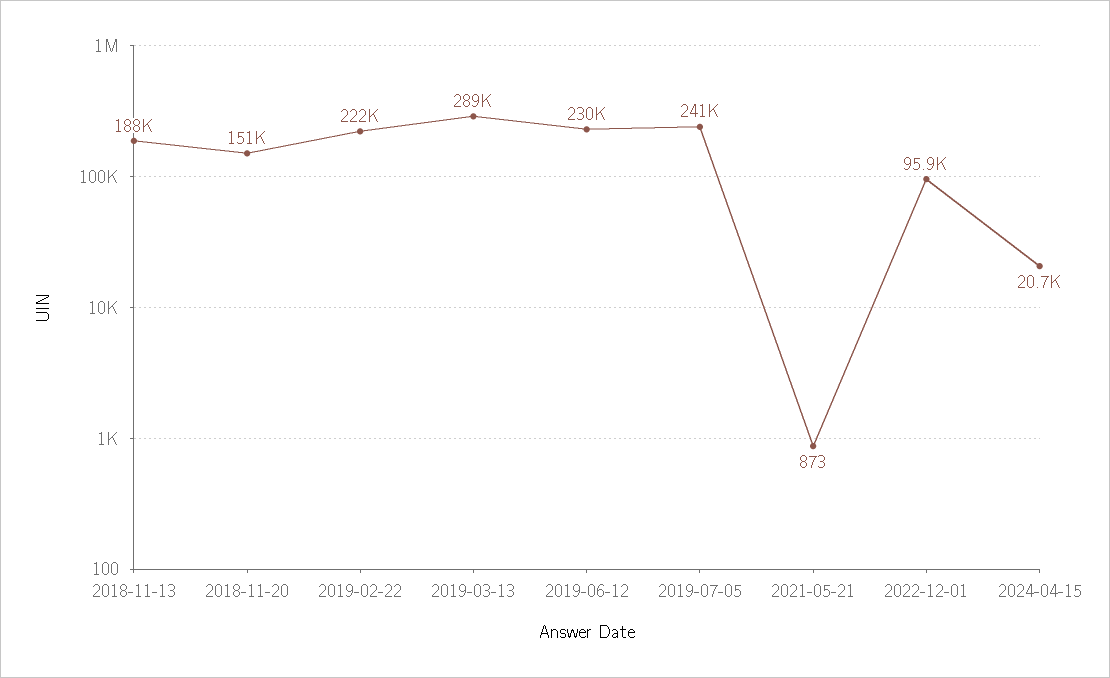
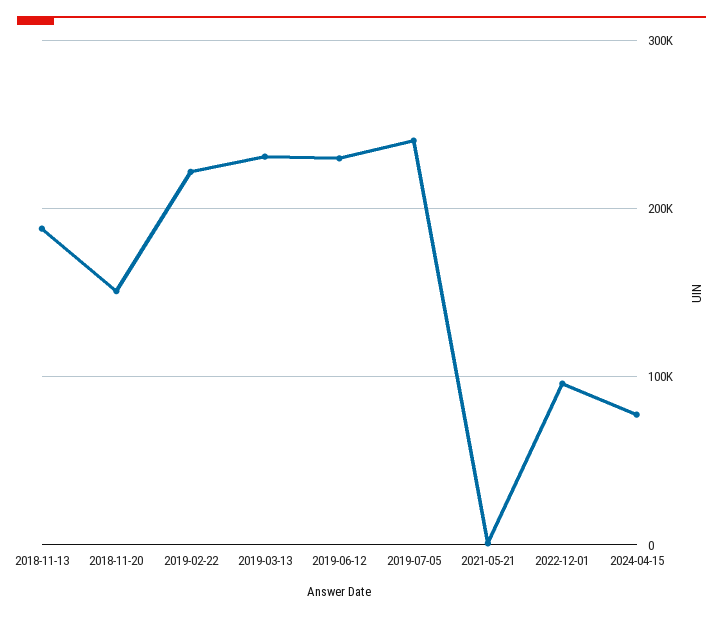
  {
    "2018-11-13": 188000,
    "2018-11-20": 151000,
    "2019-02-22": 222000,
-   "2019-03-13": 289000,
+   "2019-03-13": 230000,
    "2019-06-12": 230000,
    "2019-07-05": 241000,
    "2021-05-21": 873,
    "2022-12-01": 95900,
-   "2024-04-15": 20700
+   "2024-04-15": 80000
  }

